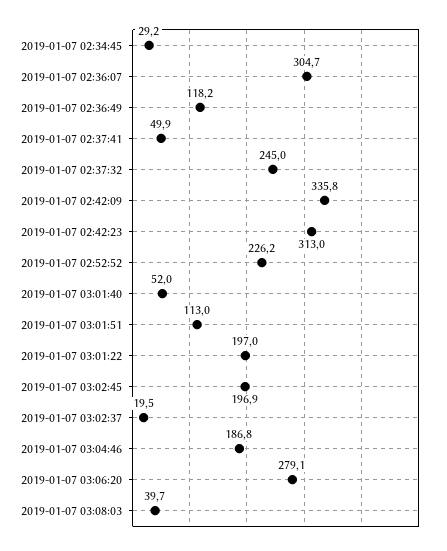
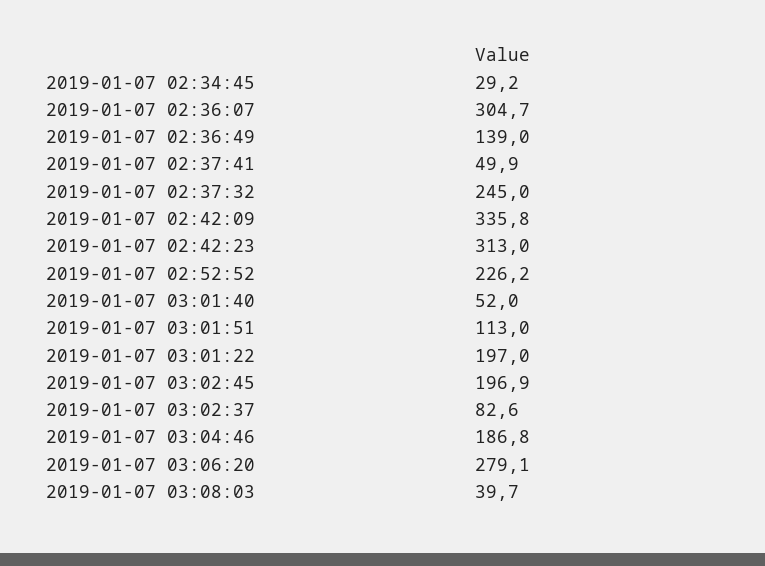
  {
    "2019-01-07 02:34:45": 29.2,
    "2019-01-07 02:36:07": 304.7,
-   "2019-01-07 02:36:49": 118.2,
+   "2019-01-07 02:36:49": 139,
    "2019-01-07 02:37:41": 49.9,
    "2019-01-07 02:37:32": 245,
    "2019-01-07 02:42:09": 335.8,
    "2019-01-07 02:42:23": 313,
    "2019-01-07 02:52:52": 226.2,
    "2019-01-07 03:01:40": 52,
    "2019-01-07 03:01:51": 113,
    "2019-01-07 03:01:22": 197,
    "2019-01-07 03:02:45": 196.9,
-   "2019-01-07 03:02:37": 19.5,
+   "2019-01-07 03:02:37": 82.6,
    "2019-01-07 03:04:46": 186.8,
    "2019-01-07 03:06:20": 279.1,
    "2019-01-07 03:08:03": 39.7
  }

